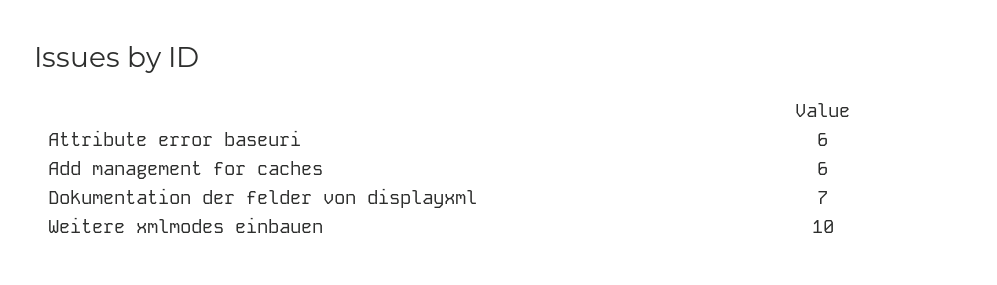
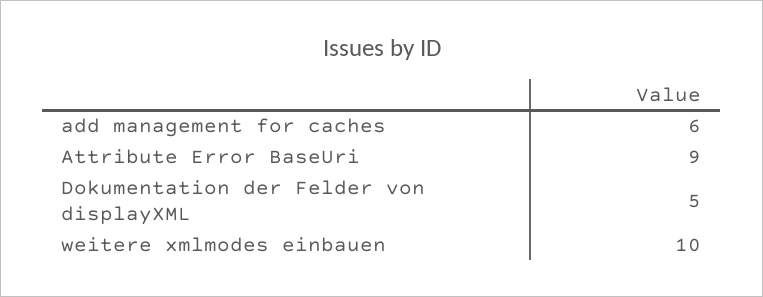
  {
-   "Attribute error baseuri": 6,
+   "Attribute error baseuri": 9,
    "Add management for caches": 6,
-   "Dokumentation der felder von displayxml": 7,
+   "Dokumentation der felder von displayxml": 5,
    "Weitere xmlmodes einbauen": 10
  }

